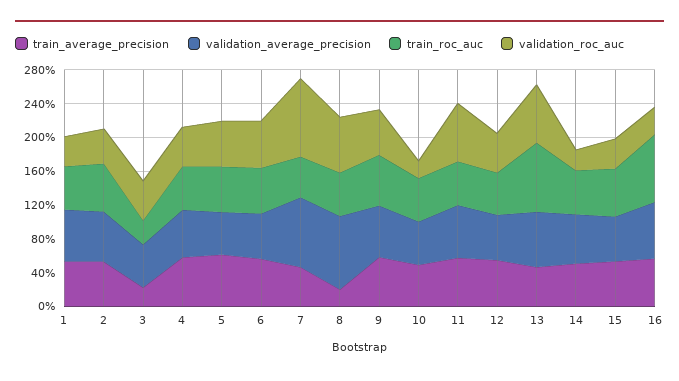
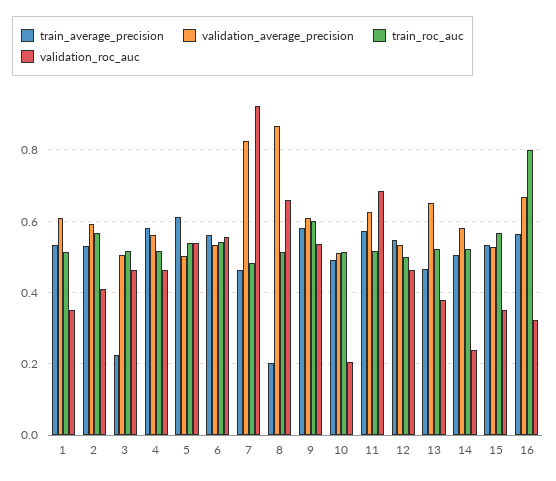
  {
    "train_average_precision": {
      "1": 0.54,
      "2": 0.52,
      "3": 0.22,
      "4": 0.58,
      "5": 0.62,
      "6": 0.56,
      "7": 0.46,
      "8": 0.2,
      "9": 0.58,
      "10": 0.48,
      "11": 0.58,
      "12": 0.54,
      "13": 0.46,
      "14": 0.5,
      "15": 0.54,
      "16": 0.56
    },
    "validation_average_precision": {
      "1": 0.62,
      "2": 0.6,
      "3": 0.5,
      "4": 0.56,
      "5": 0.5,
      "6": 0.54,
      "7": 0.82,
      "8": 0.86,
      "9": 0.6,
      "10": 0.52,
      "11": 0.62,
      "12": 0.54,
      "13": 0.66,
      "14": 0.58,
      "15": 0.52,
      "16": 0.66
    },
    "train_roc_auc": {
      "1": 0.52,
      "2": 0.56,
-     "3": 0.3,
+     "3": 0.52,
      "4": 0.52,
      "5": 0.54,
      "6": 0.54,
      "7": 0.48,
      "8": 0.52,
      "9": 0.6,
      "10": 0.52,
      "11": 0.52,
      "12": 0.5,
-     "13": 0.8,
+     "13": 0.52,
      "14": 0.52,
      "15": 0.56,
      "16": 0.8
    },
    "validation_roc_auc": {
      "1": 0.36,
      "2": 0.42,
      "3": 0.46,
      "4": 0.46,
      "5": 0.54,
      "6": 0.56,
      "7": 0.92,
      "8": 0.66,
      "9": 0.54,
      "10": 0.2,
      "11": 0.68,
      "12": 0.46,
-     "13": 0.7,
+     "13": 0.38,
      "14": 0.24,
      "15": 0.36,
      "16": 0.32
    }
  }

